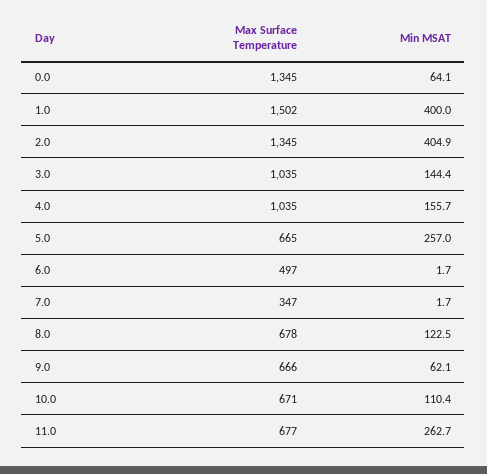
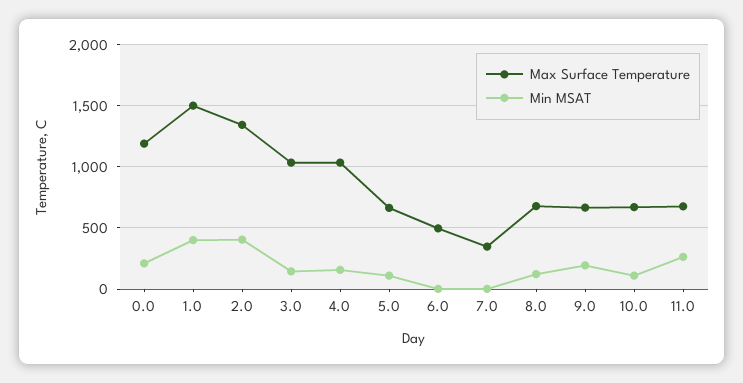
  {
    "Max Surface Temperature": {
-     "0.0": 1345,
+     "0.0": 1200,
      "1.0": 1502,
      "2.0": 1345,
      "3.0": 1035,
      "4.0": 1035,
      "5.0": 665,
      "6.0": 497,
      "7.0": 347,
      "8.0": 678,
      "9.0": 666,
      "10.0": 671,
      "11.0": 677
    },
    "Min MSAT": {
-     "0.0": 64.1,
+     "0.0": 200,
      "1.0": 400,
      "2.0": 404.9,
      "3.0": 144.4,
      "4.0": 155.7,
-     "5.0": 257,
+     "5.0": 100,
      "6.0": 1.7,
      "7.0": 1.7,
      "8.0": 122.5,
-     "9.0": 62.1,
+     "9.0": 200,
      "10.0": 110.4,
      "11.0": 262.7
    }
  }

